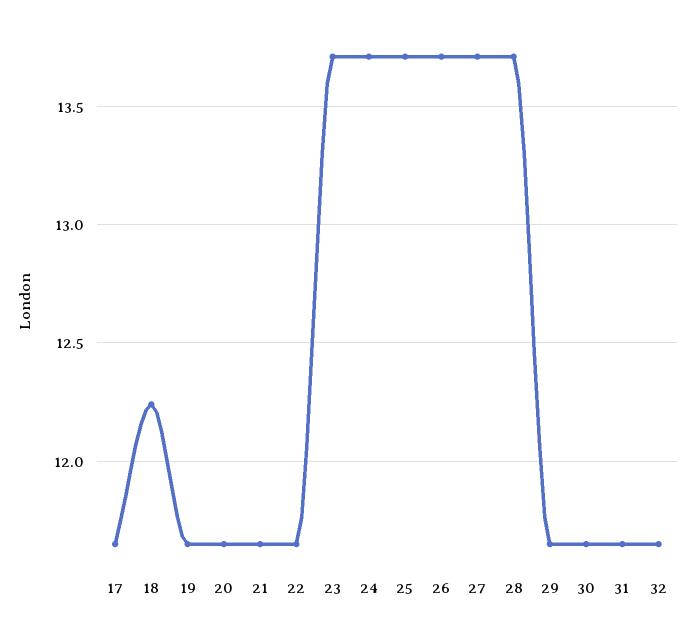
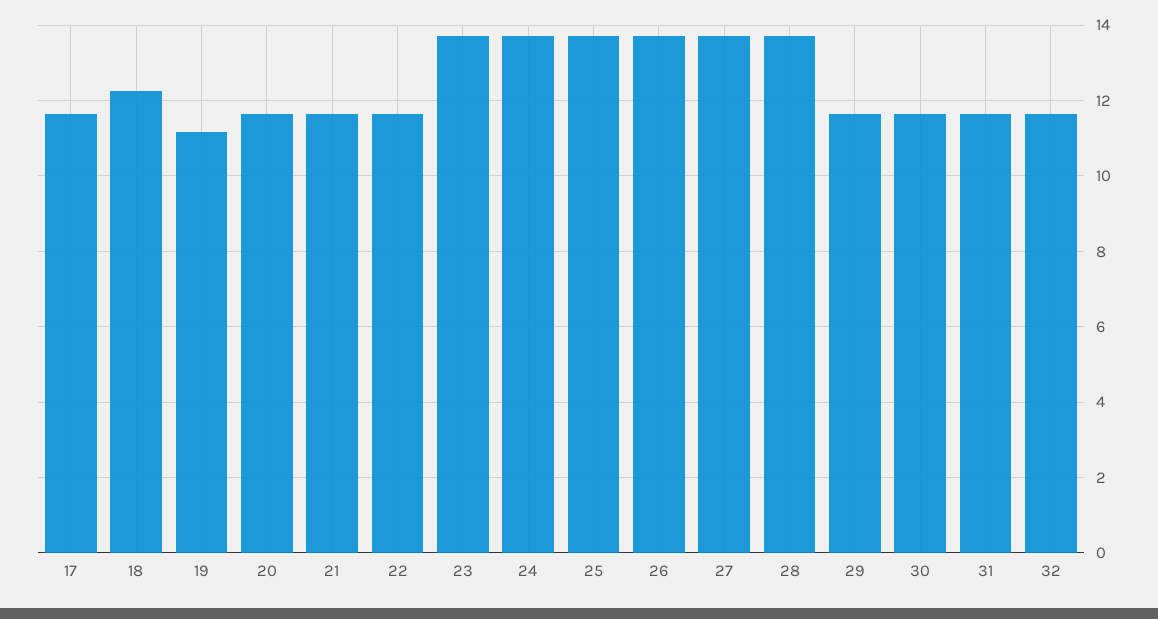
  {
    "17": 11.65,
    "18": 12.25,
-   "19": 11.65,
+   "19": 11.2,
    "20": 11.65,
    "21": 11.65,
    "22": 11.65,
    "23": 13.7,
    "24": 13.7,
    "25": 13.7,
    "26": 13.7,
    "27": 13.7,
    "28": 13.7,
    "29": 11.65,
    "30": 11.65,
    "31": 11.65,
    "32": 11.65
  }

